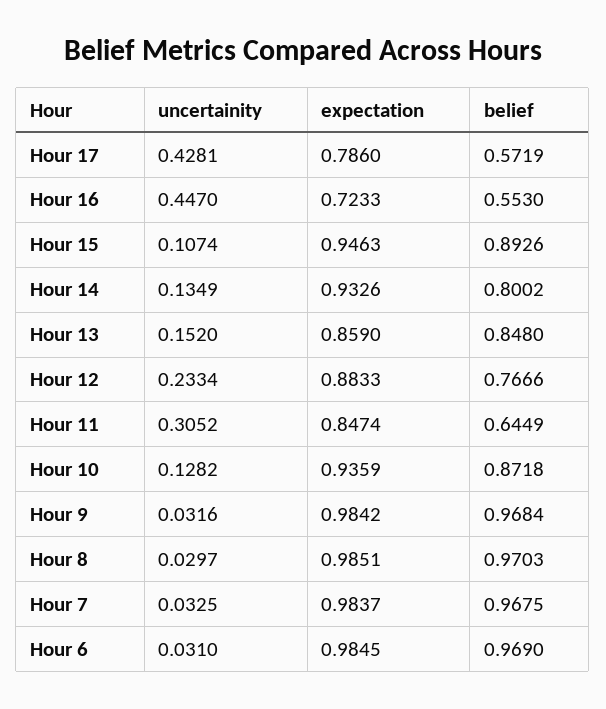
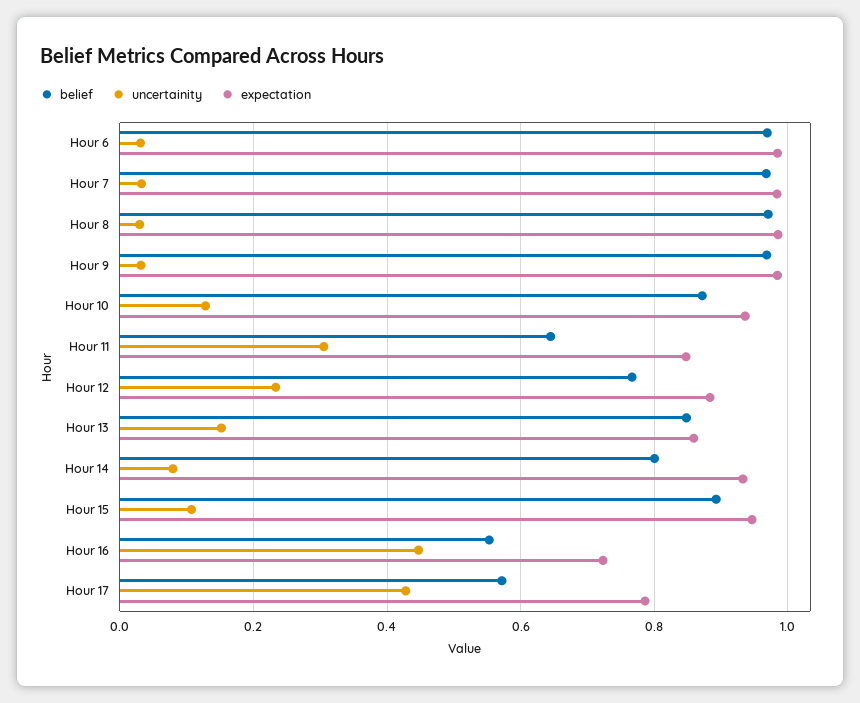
  {
    "uncertainity": {
      "Hour 17": 0.4281,
      "Hour 16": 0.447,
      "Hour 15": 0.1074,
-     "Hour 14": 0.1349,
+     "Hour 14": 0.08,
      "Hour 13": 0.152,
      "Hour 12": 0.2334,
      "Hour 11": 0.3052,
      "Hour 10": 0.1282,
      "Hour 9": 0.0316,
      "Hour 8": 0.0297,
      "Hour 7": 0.0325,
      "Hour 6": 0.031
    },
    "expectation": {
      "Hour 17": 0.786,
      "Hour 16": 0.7233,
      "Hour 15": 0.9463,
      "Hour 14": 0.9326,
      "Hour 13": 0.859,
      "Hour 12": 0.8833,
      "Hour 11": 0.8474,
      "Hour 10": 0.9359,
      "Hour 9": 0.9842,
      "Hour 8": 0.9851,
      "Hour 7": 0.9837,
      "Hour 6": 0.9845
    },
    "belief": {
      "Hour 17": 0.5719,
      "Hour 16": 0.553,
      "Hour 15": 0.8926,
      "Hour 14": 0.8002,
      "Hour 13": 0.848,
      "Hour 12": 0.7666,
      "Hour 11": 0.6449,
      "Hour 10": 0.8718,
      "Hour 9": 0.9684,
      "Hour 8": 0.9703,
      "Hour 7": 0.9675,
      "Hour 6": 0.969
    }
  }

